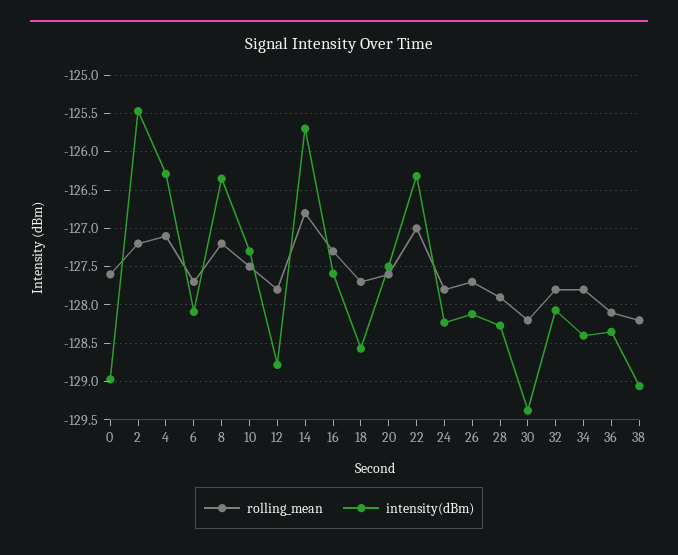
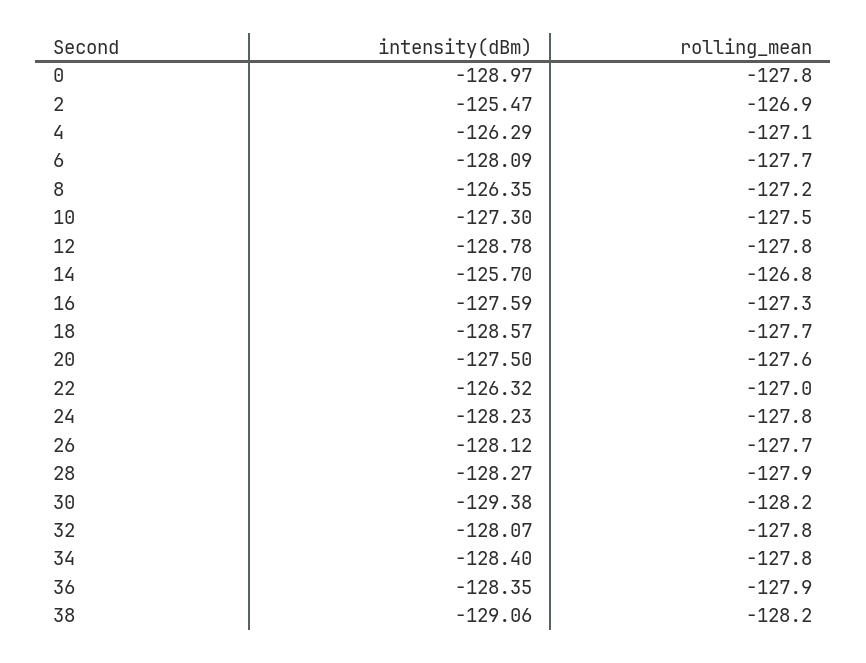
  {
    "rolling_mean": {
-     "0": -127.6,
+     "0": -127.8,
-     "2": -127.2,
+     "2": -126.9,
      "4": -127.1,
      "6": -127.7,
      "8": -127.2,
      "10": -127.5,
      "12": -127.8,
      "14": -126.8,
      "16": -127.3,
      "18": -127.7,
      "20": -127.6,
      "22": -127,
      "24": -127.8,
      "26": -127.7,
      "28": -127.9,
      "30": -128.2,
      "32": -127.8,
      "34": -127.8,
-     "36": -128.1,
+     "36": -127.9,
      "38": -128.2
    },
    "intensity(dBm)": {
      "0": -128.97,
      "2": -125.47,
      "4": -126.29,
      "6": -128.09,
      "8": -126.35,
      "10": -127.3,
      "12": -128.78,
      "14": -125.7,
      "16": -127.59,
      "18": -128.57,
      "20": -127.5,
      "22": -126.32,
      "24": -128.23,
      "26": -128.12,
      "28": -128.27,
      "30": -129.38,
      "32": -128.07,
      "34": -128.4,
      "36": -128.35,
      "38": -129.06
    }
  }

